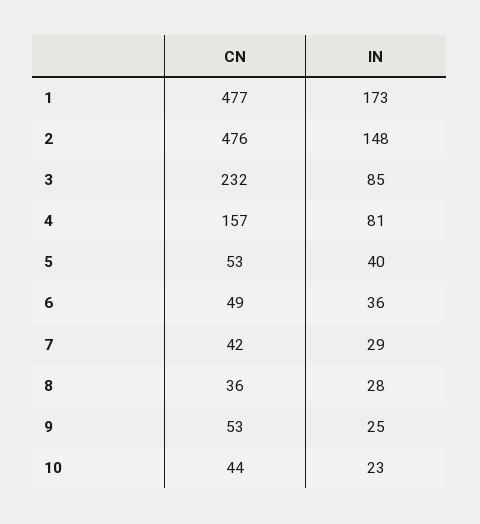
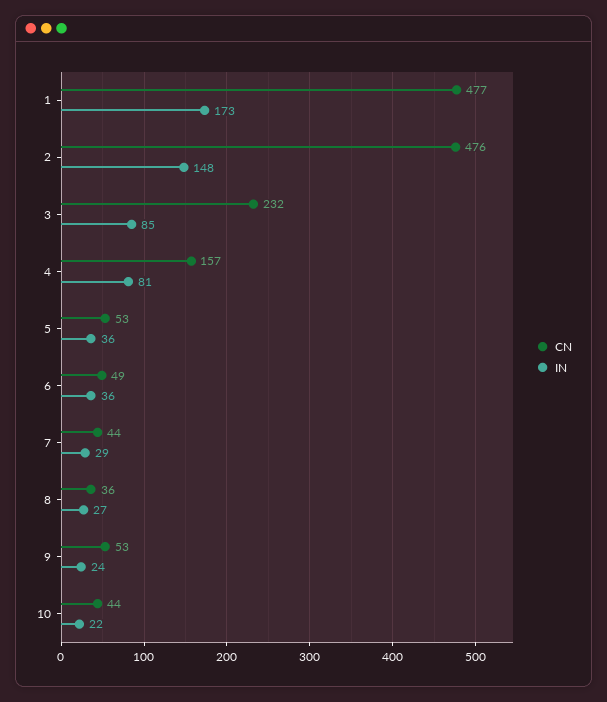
  {
    "CN": {
      "1": 477,
      "2": 476,
      "3": 232,
      "4": 157,
      "5": 53,
      "6": 49,
-     "7": 42,
+     "7": 44,
      "8": 36,
      "9": 53,
      "10": 44
    },
    "IN": {
      "1": 173,
      "2": 148,
      "3": 85,
      "4": 81,
-     "5": 40,
+     "5": 36,
      "6": 36,
      "7": 29,
-     "8": 28,
+     "8": 27,
-     "9": 25,
+     "9": 24,
-     "10": 23
+     "10": 22
    }
  }

